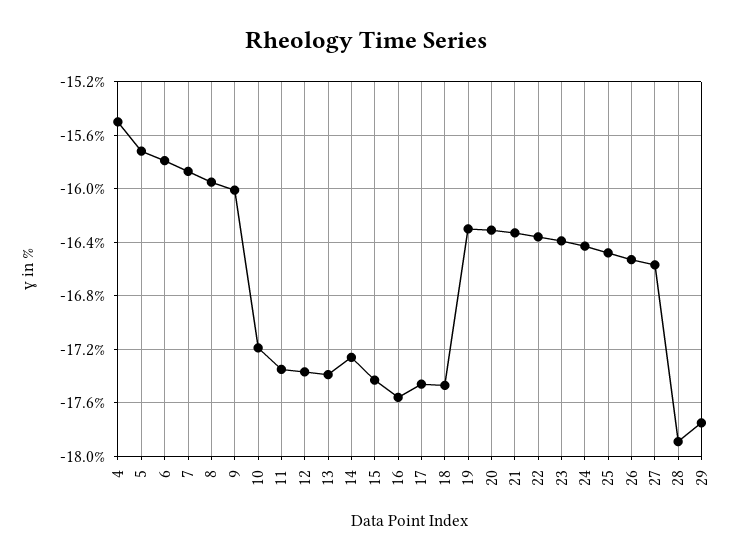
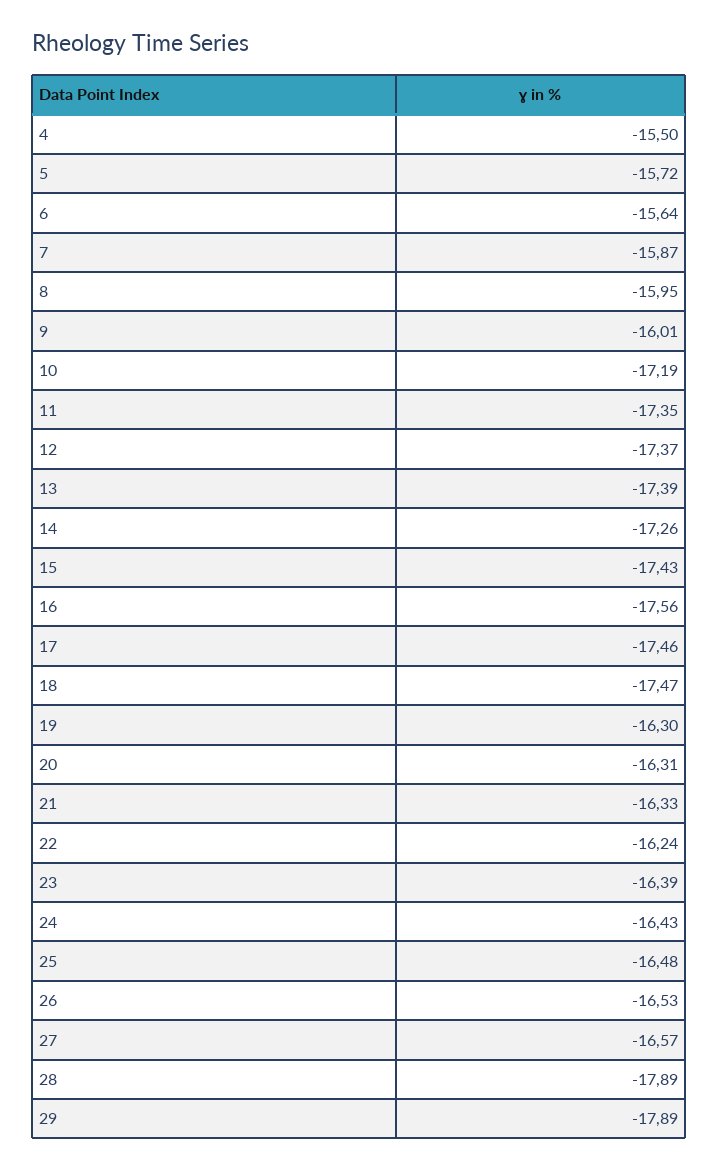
  {
    "4": -15.5,
    "5": -15.72,
-   "6": -15.8,
+   "6": -15.64,
    "7": -15.87,
    "8": -15.95,
    "9": -16.01,
    "10": -17.19,
    "11": -17.35,
    "12": -17.37,
    "13": -17.39,
    "14": -17.26,
    "15": -17.43,
    "16": -17.56,
    "17": -17.46,
    "18": -17.47,
    "19": -16.3,
    "20": -16.31,
    "21": -16.33,
-   "22": -16.35,
+   "22": -16.24,
    "23": -16.39,
    "24": -16.43,
    "25": -16.48,
    "26": -16.53,
    "27": -16.57,
    "28": -17.89,
-   "29": -17.75
+   "29": -17.89
  }

